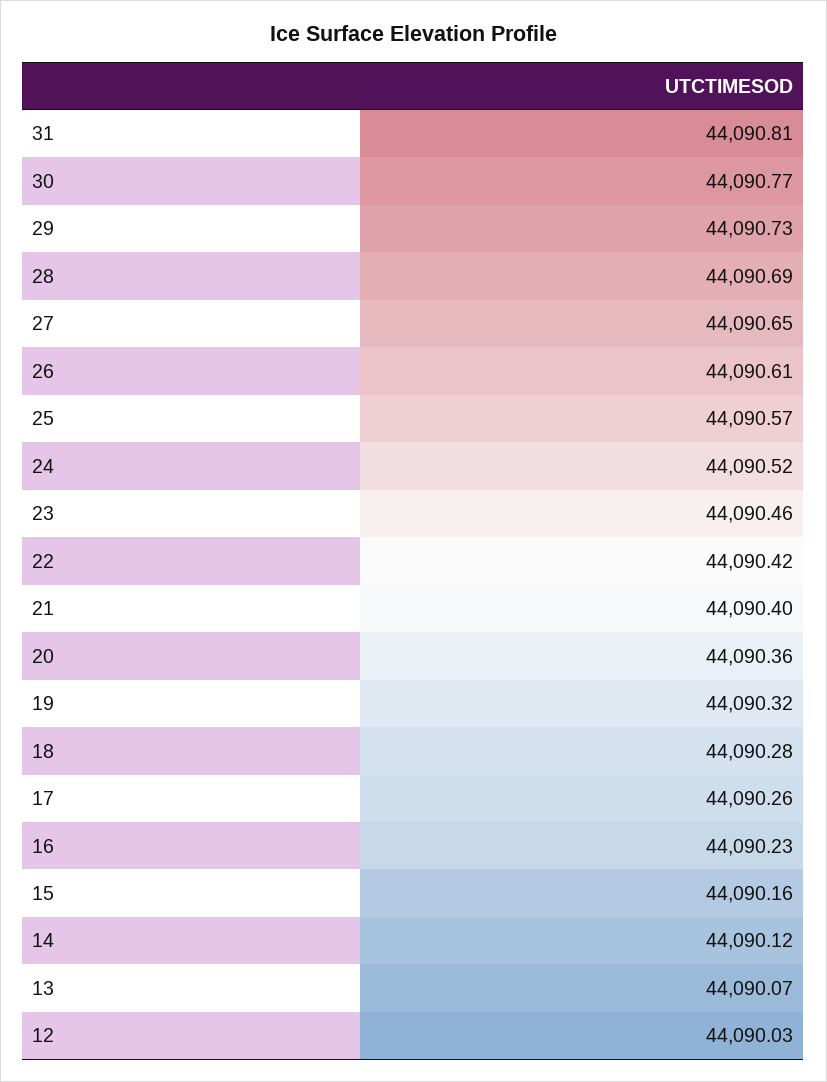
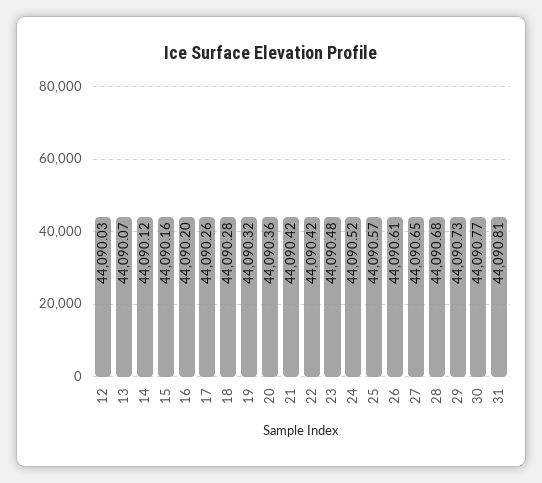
  {
    "31": 44090.81,
    "30": 44090.77,
    "29": 44090.73,
-   "28": 44090.69,
+   "28": 44090.68,
    "27": 44090.65,
    "26": 44090.61,
    "25": 44090.57,
    "24": 44090.52,
-   "23": 44090.46,
+   "23": 44090.48,
    "22": 44090.42,
-   "21": 44090.4,
+   "21": 44090.42,
    "20": 44090.36,
    "19": 44090.32,
    "18": 44090.28,
    "17": 44090.26,
-   "16": 44090.23,
+   "16": 44090.2,
    "15": 44090.16,
    "14": 44090.12,
    "13": 44090.07,
    "12": 44090.03
  }

